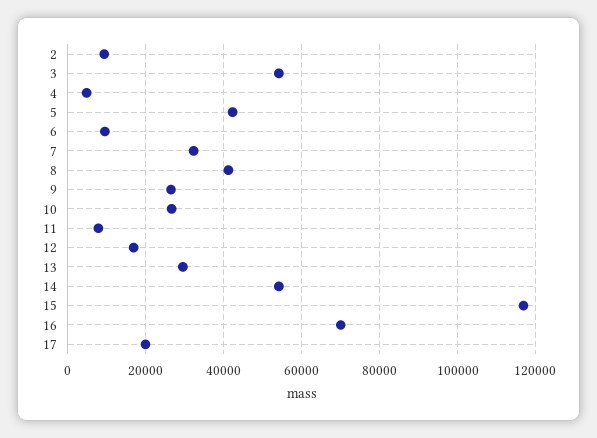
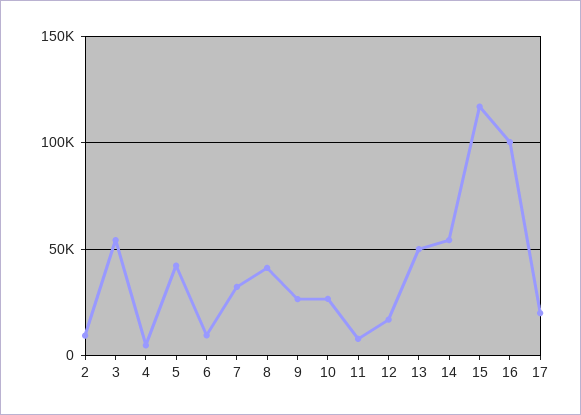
  {
    "2": 10000,
    "3": 54000,
    "4": 4000,
    "5": 42000,
    "6": 10000,
    "7": 32000,
    "8": 42000,
    "9": 26000,
    "10": 26000,
    "11": 8000,
    "12": 16000,
-   "13": 30000,
+   "13": 50000,
    "14": 54000,
    "15": 116000,
-   "16": 70000,
+   "16": 100000,
    "17": 20000
  }

